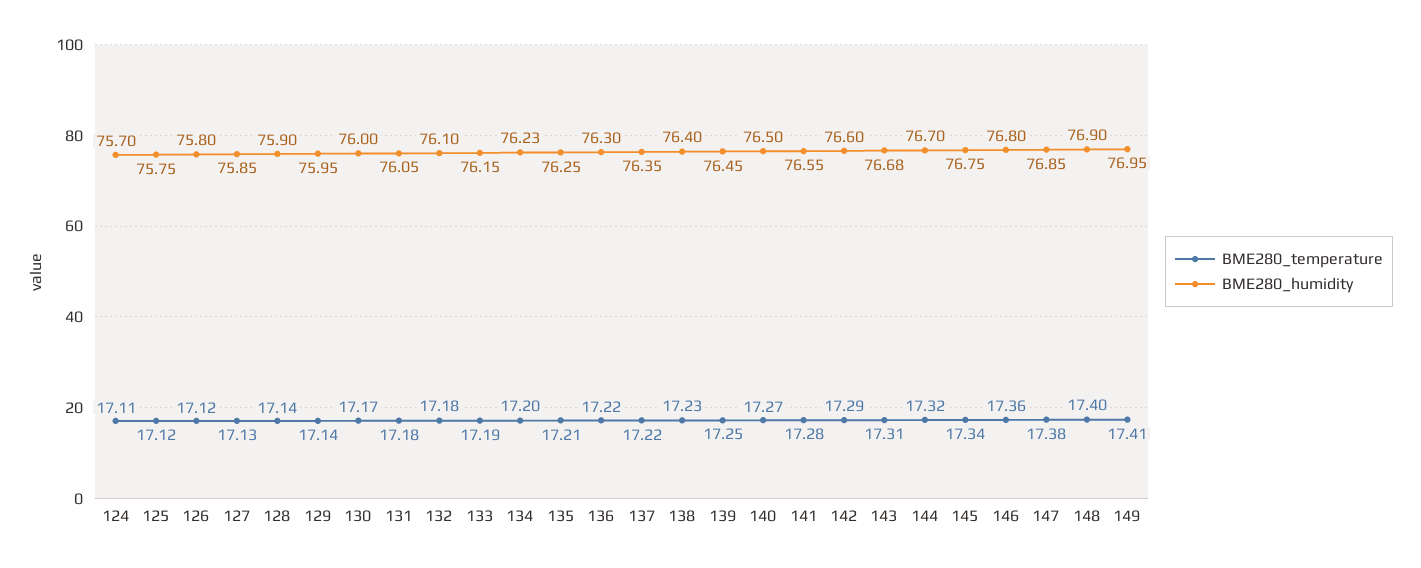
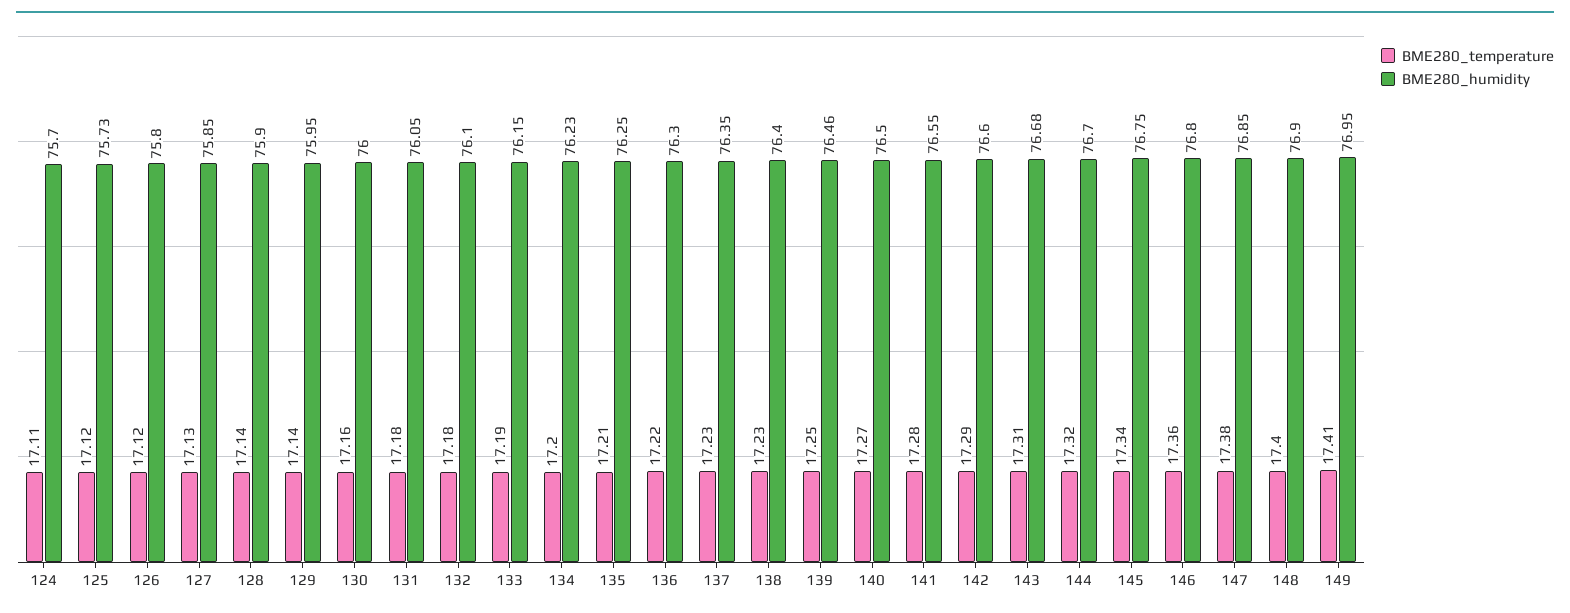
  {
    "BME280_temperature": {
      "124": 17.11,
      "125": 17.12,
      "126": 17.12,
      "127": 17.13,
      "128": 17.14,
      "129": 17.14,
-     "130": 17.17,
+     "130": 17.16,
      "131": 17.18,
      "132": 17.18,
      "133": 17.19,
      "134": 17.2,
      "135": 17.21,
      "136": 17.22,
-     "137": 17.22,
+     "137": 17.23,
      "138": 17.23,
      "139": 17.25,
      "140": 17.27,
      "141": 17.28,
      "142": 17.29,
      "143": 17.31,
      "144": 17.32,
      "145": 17.34,
      "146": 17.36,
      "147": 17.38,
      "148": 17.4,
      "149": 17.41
    },
    "BME280_humidity": {
      "124": 75.7,
-     "125": 75.75,
+     "125": 75.73,
      "126": 75.8,
      "127": 75.85,
      "128": 75.9,
      "129": 75.95,
      "130": 76,
      "131": 76.05,
      "132": 76.1,
      "133": 76.15,
      "134": 76.23,
      "135": 76.25,
      "136": 76.3,
      "137": 76.35,
      "138": 76.4,
-     "139": 76.45,
+     "139": 76.46,
      "140": 76.5,
      "141": 76.55,
      "142": 76.6,
      "143": 76.68,
      "144": 76.7,
      "145": 76.75,
      "146": 76.8,
      "147": 76.85,
      "148": 76.9,
      "149": 76.95
    }
  }

